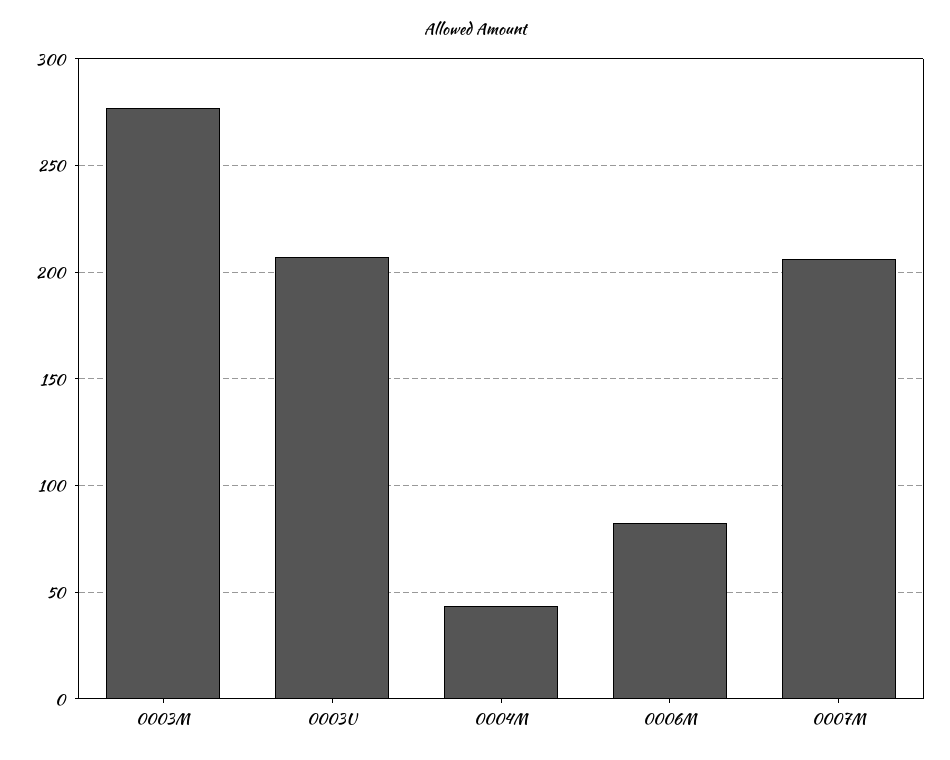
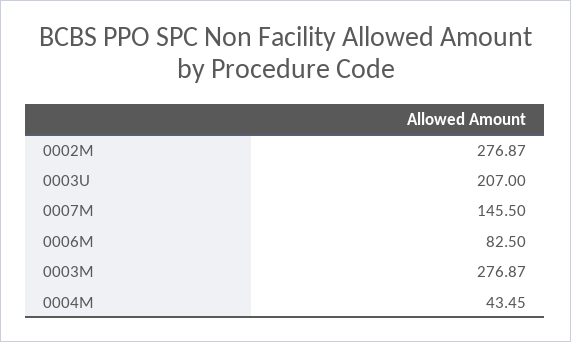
  {
    "0003M": 276.87,
    "0003U": 207,
    "0004M": 43.45,
    "0006M": 82.5,
-   "0007M": 205
+   "0007M": 145.5,
+   "0002M": 276.87
  }

